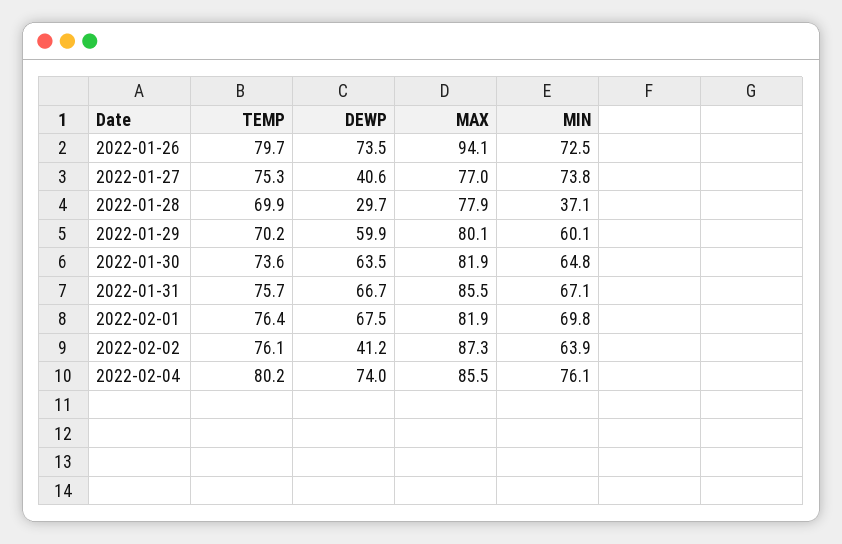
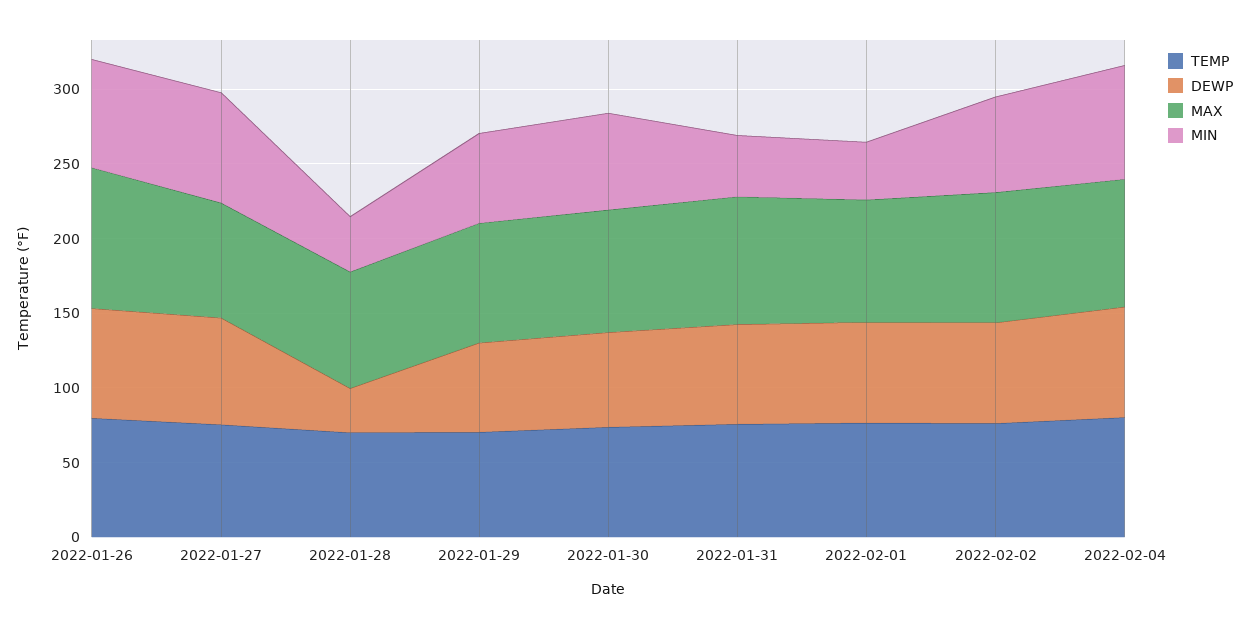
  {
    "TEMP": {
      "2022-01-26": 79.7,
      "2022-01-27": 75.3,
      "2022-01-28": 69.9,
      "2022-01-29": 70.2,
      "2022-01-30": 73.6,
      "2022-01-31": 75.7,
      "2022-02-01": 76.4,
      "2022-02-02": 76.1,
      "2022-02-04": 80.2
    },
    "DEWP": {
      "2022-01-26": 73.5,
-     "2022-01-27": 40.6,
+     "2022-01-27": 70,
      "2022-01-28": 29.7,
      "2022-01-29": 59.9,
      "2022-01-30": 63.5,
      "2022-01-31": 66.7,
      "2022-02-01": 67.5,
-     "2022-02-02": 41.2,
+     "2022-02-02": 70,
      "2022-02-04": 74
    },
    "MAX": {
      "2022-01-26": 94.1,
      "2022-01-27": 77,
      "2022-01-28": 77.9,
      "2022-01-29": 80.1,
      "2022-01-30": 81.9,
      "2022-01-31": 85.5,
      "2022-02-01": 81.9,
      "2022-02-02": 87.3,
      "2022-02-04": 85.5
    },
    "MIN": {
      "2022-01-26": 72.5,
      "2022-01-27": 73.8,
      "2022-01-28": 37.1,
      "2022-01-29": 60.1,
      "2022-01-30": 64.8,
-     "2022-01-31": 67.1,
+     "2022-01-31": 40,
-     "2022-02-01": 69.8,
+     "2022-02-01": 40,
      "2022-02-02": 63.9,
      "2022-02-04": 76.1
    }
  }

